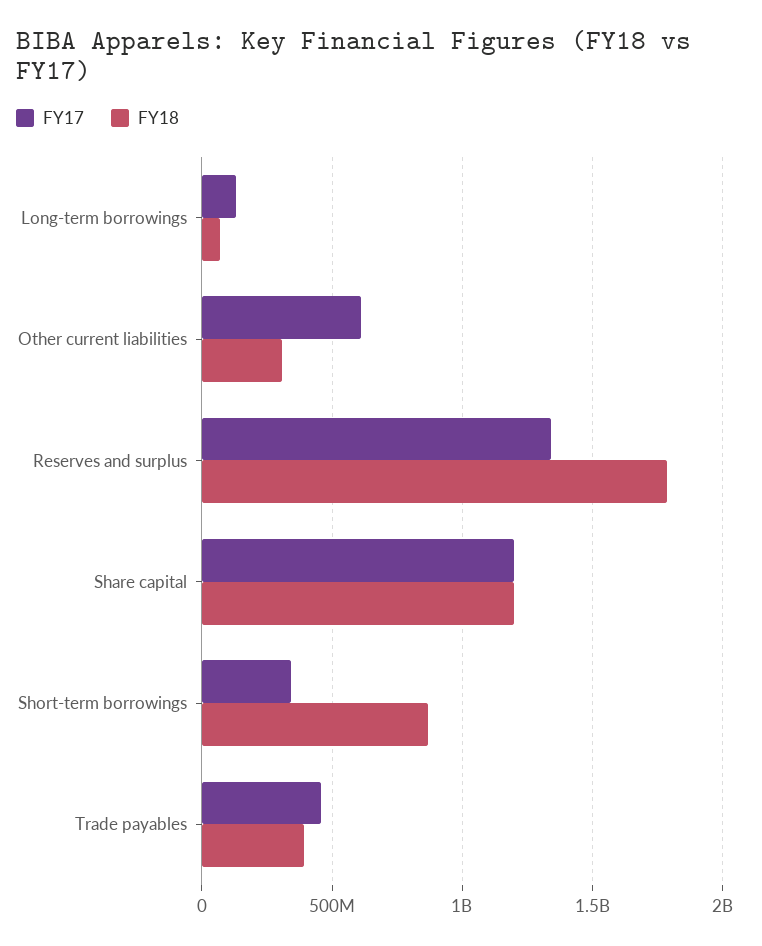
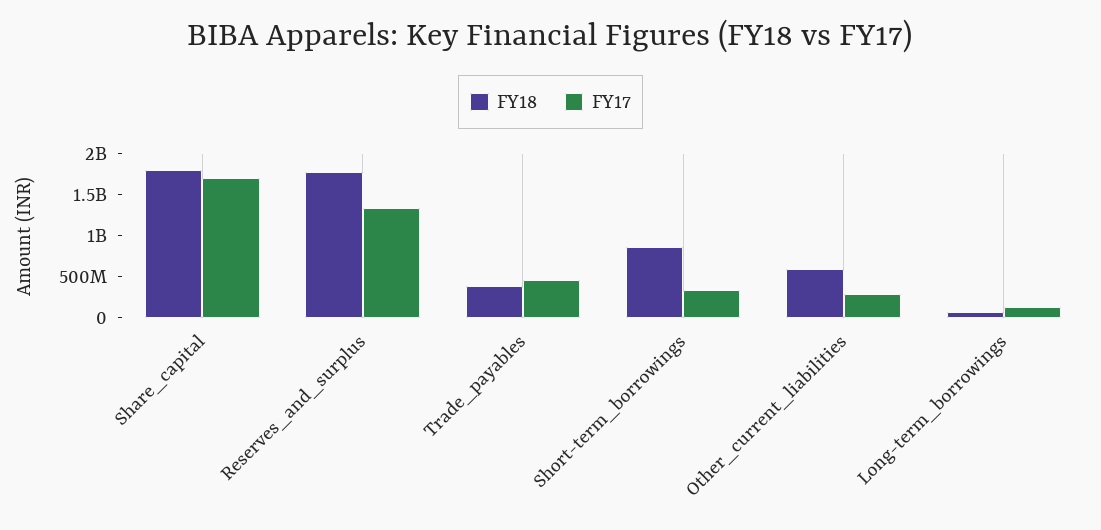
  {
    "FY17": {
      "Long-term borrowings": 150000000,
-     "Other current liabilities": 600000000,
+     "Other current liabilities": 300000000,
      "Reserves and surplus": 1350000000,
-     "Share capital": 1200000000,
+     "Share capital": 1700000000,
      "Short-term borrowings": 350000000,
      "Trade payables": 450000000
    },
    "FY18": {
      "Long-term borrowings": 50000000,
-     "Other current liabilities": 300000000,
+     "Other current liabilities": 600000000,
      "Reserves and surplus": 1800000000,
-     "Share capital": 1200000000,
+     "Share capital": 1800000000,
      "Short-term borrowings": 850000000,
      "Trade payables": 400000000
    }
  }

